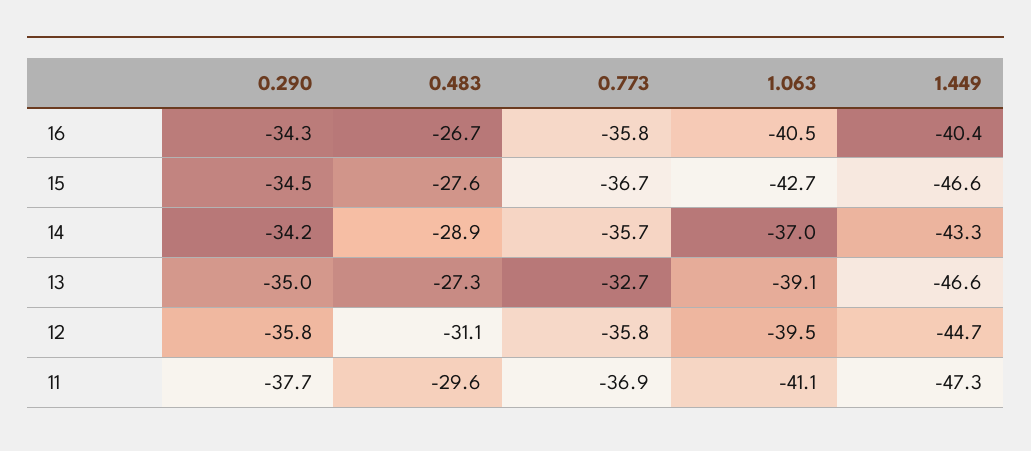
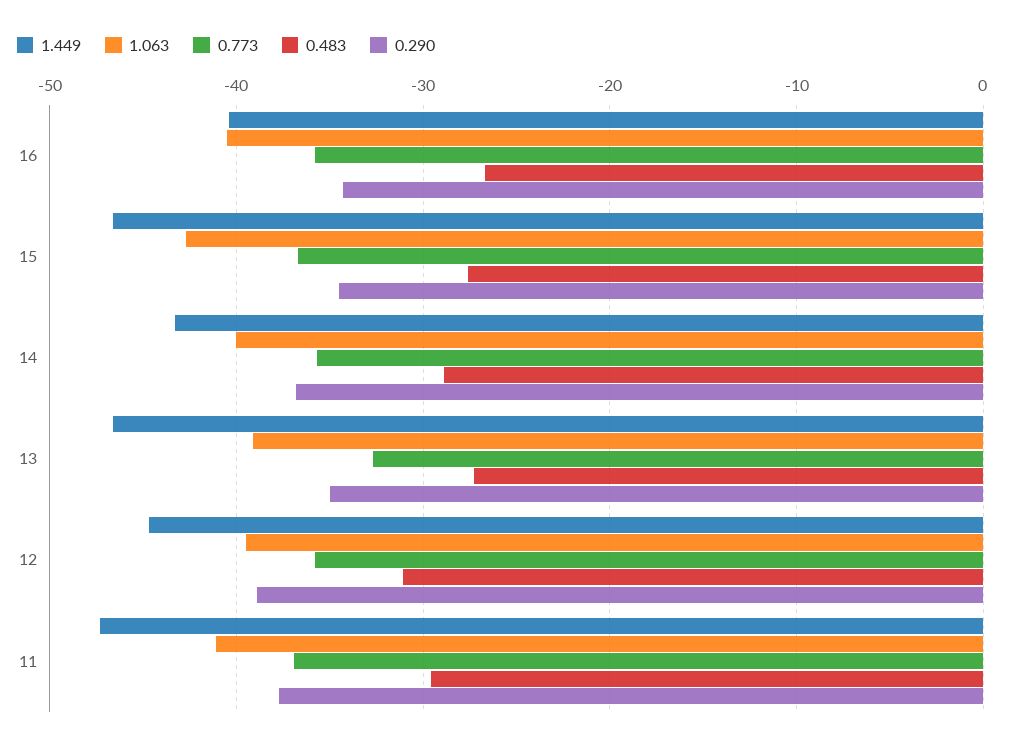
  {
    "0.290": {
      "16": -34.3,
      "15": -34.5,
-     "14": -34.2,
+     "14": -37,
      "13": -35,
-     "12": -35.8,
+     "12": -39,
      "11": -37.7
    },
    "0.483": {
      "16": -26.7,
      "15": -27.6,
      "14": -28.9,
      "13": -27.3,
      "12": -31.1,
      "11": -29.6
    },
    "0.773": {
      "16": -35.8,
      "15": -36.7,
      "14": -35.7,
      "13": -32.7,
      "12": -35.8,
      "11": -36.9
    },
    "1.063": {
      "16": -40.5,
      "15": -42.7,
-     "14": -37,
+     "14": -40,
      "13": -39.1,
      "12": -39.5,
      "11": -41.1
    },
    "1.449": {
      "16": -40.4,
      "15": -46.6,
      "14": -43.3,
      "13": -46.6,
      "12": -44.7,
      "11": -47.3
    }
  }

